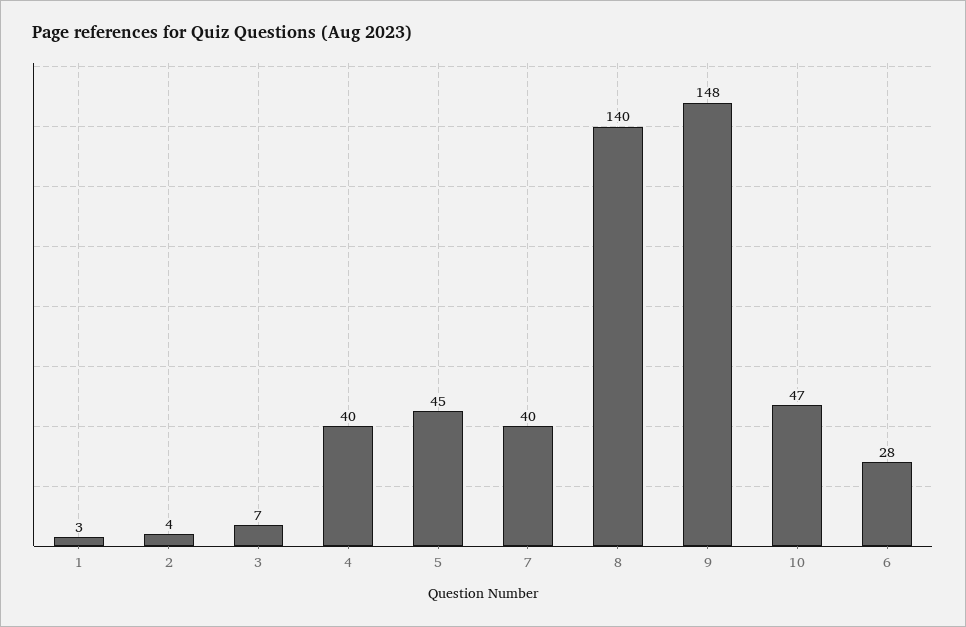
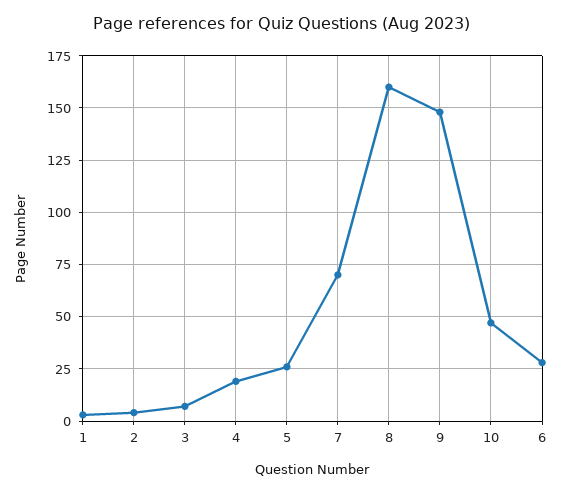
  {
    "1": 3,
    "2": 4,
    "3": 7,
-   "4": 40,
+   "4": 20,
-   "5": 45,
+   "5": 25,
-   "7": 40,
+   "7": 70,
-   "8": 140,
+   "8": 160,
    "9": 148,
    "10": 47,
    "6": 28
  }

